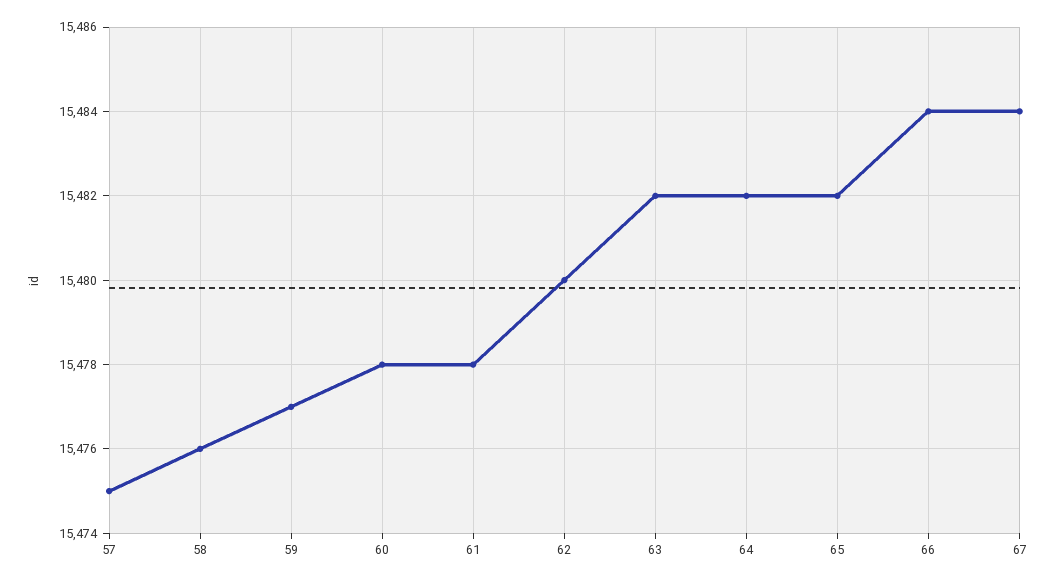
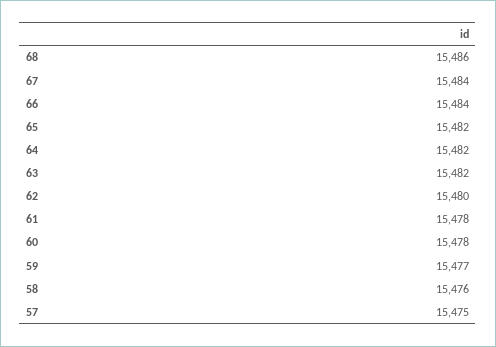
  {
    "57": 15475,
    "58": 15476,
    "59": 15477,
    "60": 15478,
    "61": 15478,
    "62": 15480,
    "63": 15482,
    "64": 15482,
    "65": 15482,
    "66": 15484,
-   "67": 15484
+   "67": 15484,
+   "68": 15486
  }

